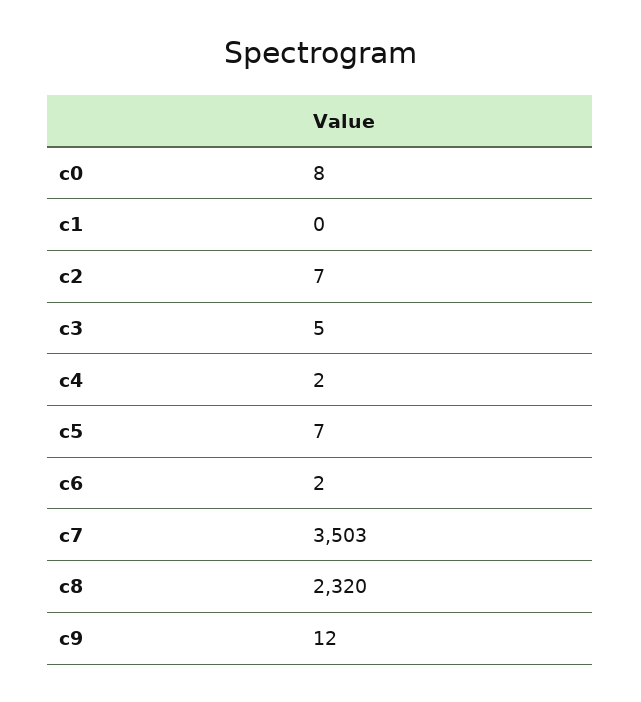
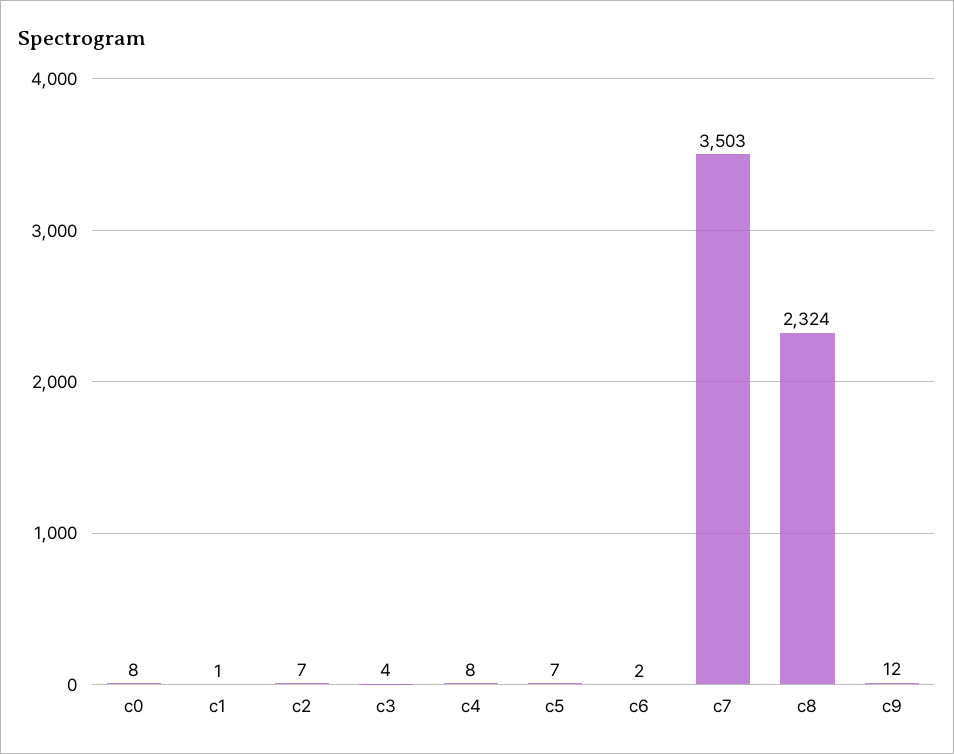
  {
    "c0": 8,
-   "c1": 0,
+   "c1": 1,
    "c2": 7,
-   "c3": 5,
+   "c3": 4,
-   "c4": 2,
+   "c4": 8,
    "c5": 7,
    "c6": 2,
    "c7": 3503,
-   "c8": 2320,
+   "c8": 2324,
    "c9": 12
  }

